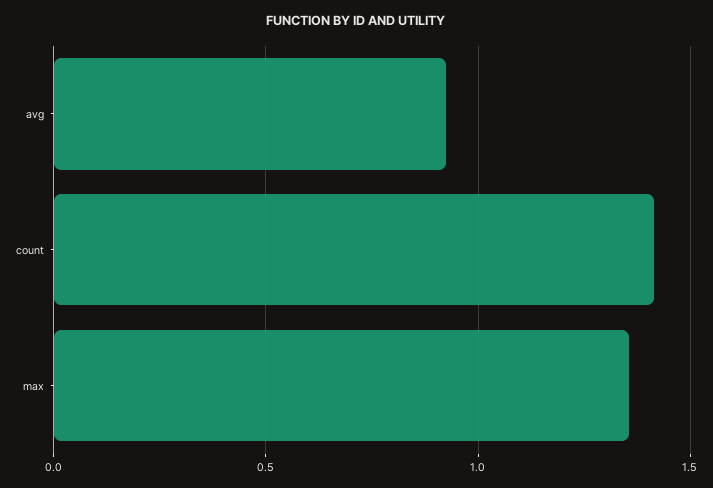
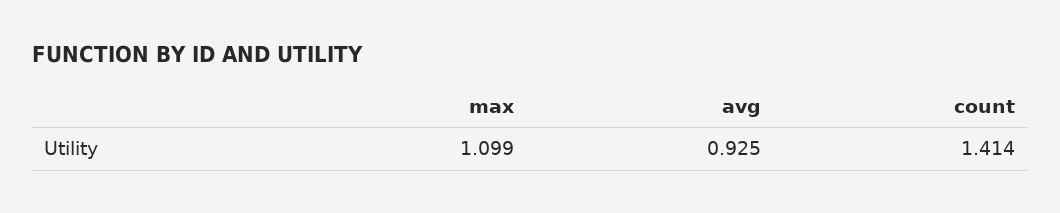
  {
    "avg": 0.925,
    "count": 1.414,
-   "max": 1.35
+   "max": 1.099
  }

